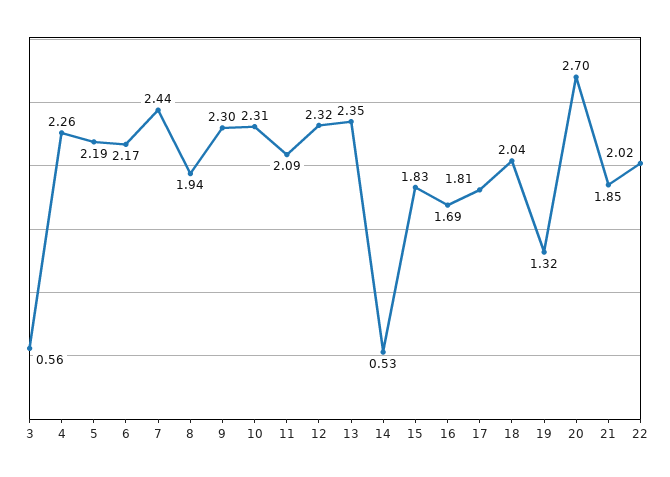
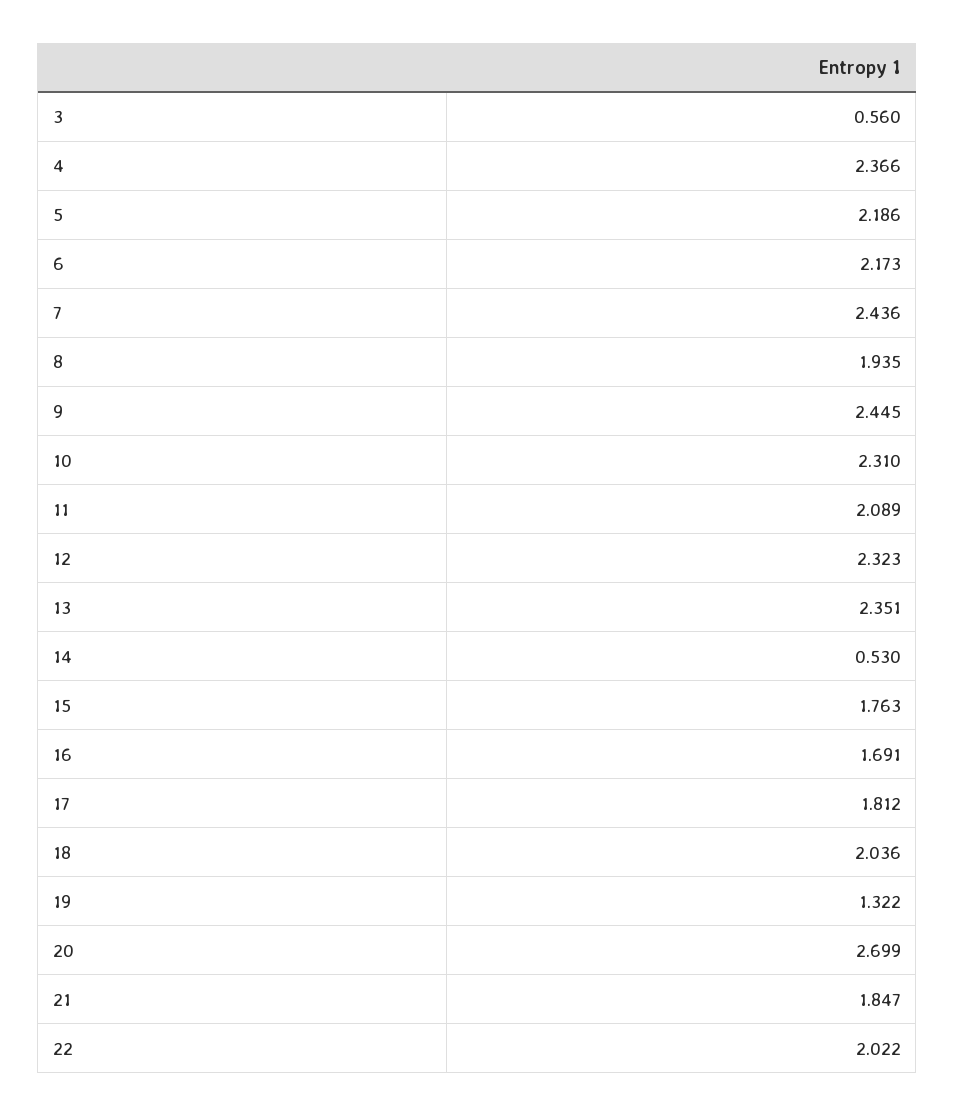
  {
    "3": 0.56,
-   "4": 2.26,
+   "4": 2.366,
    "5": 2.186,
    "6": 2.173,
    "7": 2.436,
    "8": 1.935,
-   "9": 2.3,
+   "9": 2.445,
    "10": 2.31,
    "11": 2.089,
    "12": 2.323,
    "13": 2.351,
    "14": 0.53,
-   "15": 1.83,
+   "15": 1.763,
    "16": 1.691,
    "17": 1.812,
    "18": 2.036,
    "19": 1.322,
    "20": 2.699,
    "21": 1.847,
    "22": 2.022
  }

